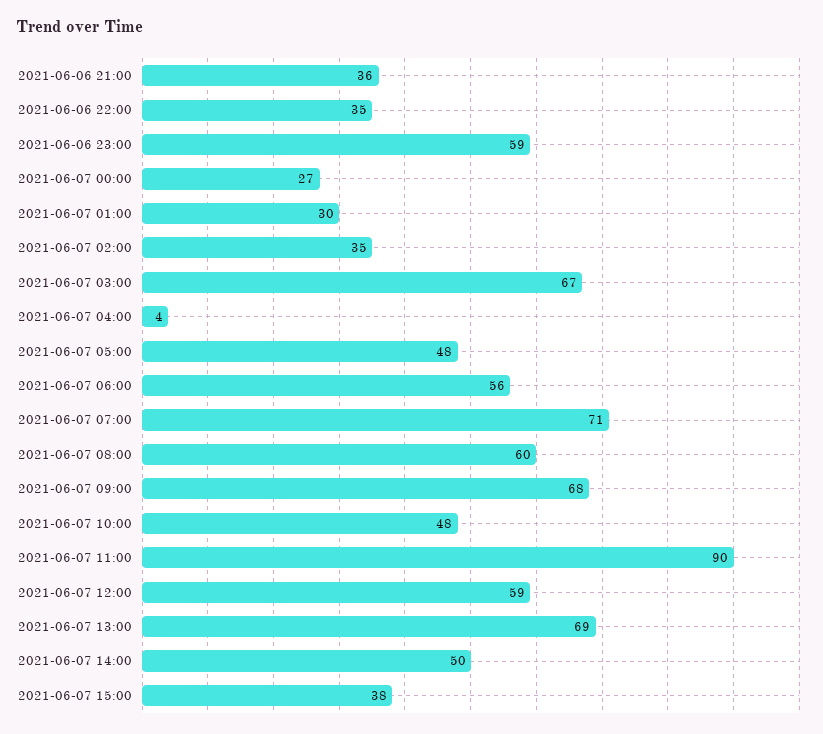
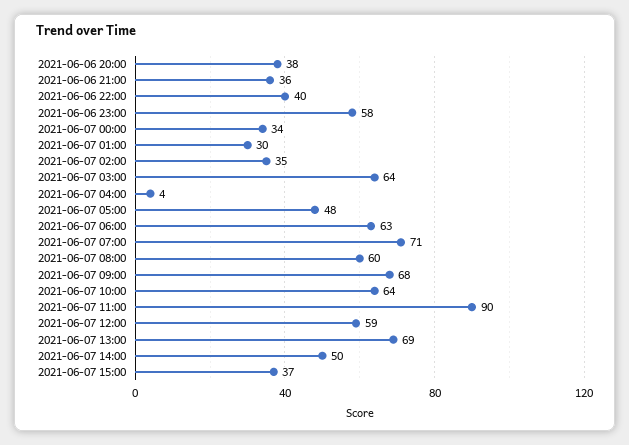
  {
    "2021-06-06 21:00": 36,
-   "2021-06-06 22:00": 35,
+   "2021-06-06 22:00": 40,
-   "2021-06-06 23:00": 59,
+   "2021-06-06 23:00": 58,
-   "2021-06-07 00:00": 27,
+   "2021-06-07 00:00": 34,
    "2021-06-07 01:00": 30,
    "2021-06-07 02:00": 35,
-   "2021-06-07 03:00": 67,
+   "2021-06-07 03:00": 64,
    "2021-06-07 04:00": 4,
    "2021-06-07 05:00": 48,
-   "2021-06-07 06:00": 56,
+   "2021-06-07 06:00": 63,
    "2021-06-07 07:00": 71,
    "2021-06-07 08:00": 60,
    "2021-06-07 09:00": 68,
-   "2021-06-07 10:00": 48,
+   "2021-06-07 10:00": 64,
    "2021-06-07 11:00": 90,
    "2021-06-07 12:00": 59,
    "2021-06-07 13:00": 69,
    "2021-06-07 14:00": 50,
-   "2021-06-07 15:00": 38
+   "2021-06-07 15:00": 37,
+   "2021-06-06 20:00": 38
  }

